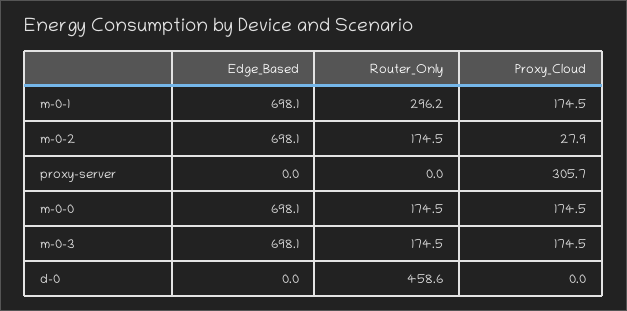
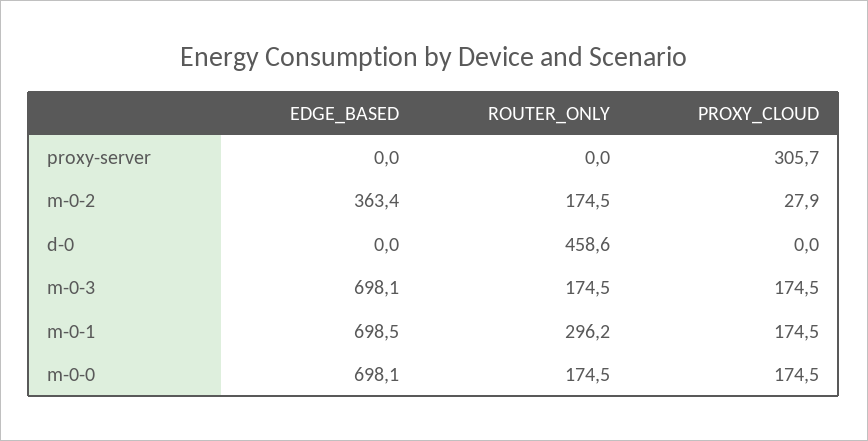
  {
    "Edge_Based": {
-     "m-0-1": 698.1,
+     "m-0-1": 698.5,
-     "m-0-2": 698.1,
+     "m-0-2": 363.4,
      "proxy-server": 0,
      "m-0-0": 698.1,
      "m-0-3": 698.1,
      "d-0": 0
    },
    "Router_Only": {
      "m-0-1": 296.2,
      "m-0-2": 174.5,
      "proxy-server": 0,
      "m-0-0": 174.5,
      "m-0-3": 174.5,
      "d-0": 458.6
    },
    "Proxy_Cloud": {
      "m-0-1": 174.5,
      "m-0-2": 27.9,
      "proxy-server": 305.7,
      "m-0-0": 174.5,
      "m-0-3": 174.5,
      "d-0": 0
    }
  }

